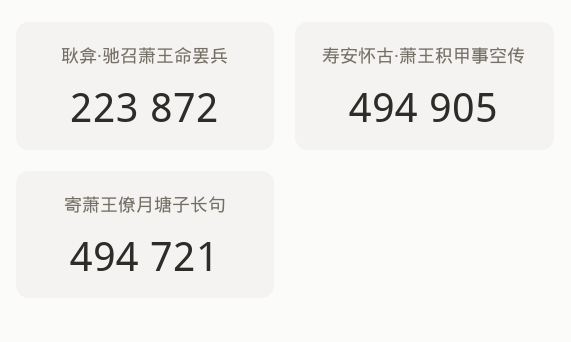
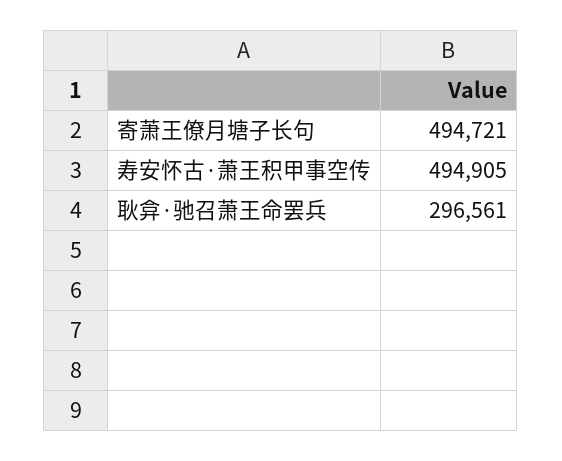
  {
-   "耿弇·驰召萧王命罢兵": 223872,
+   "耿弇·驰召萧王命罢兵": 296561,
    "寿安怀古·萧王积甲事空传": 494905,
    "寄萧王僚月塘子长句": 494721
  }

